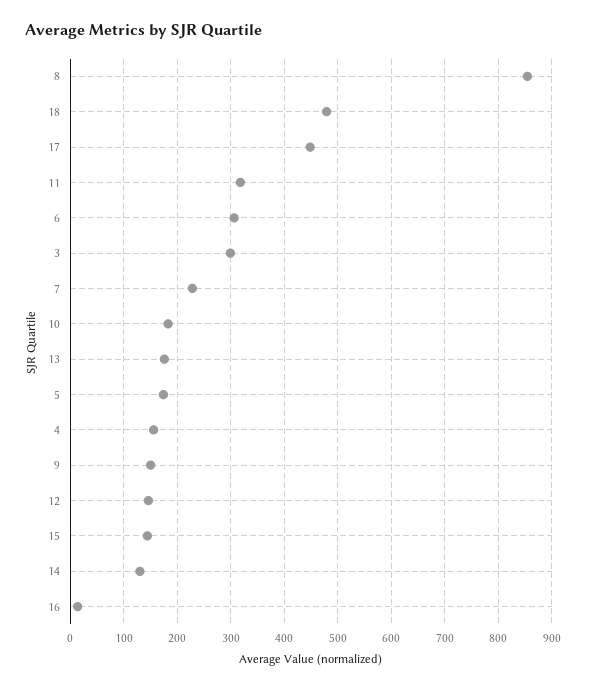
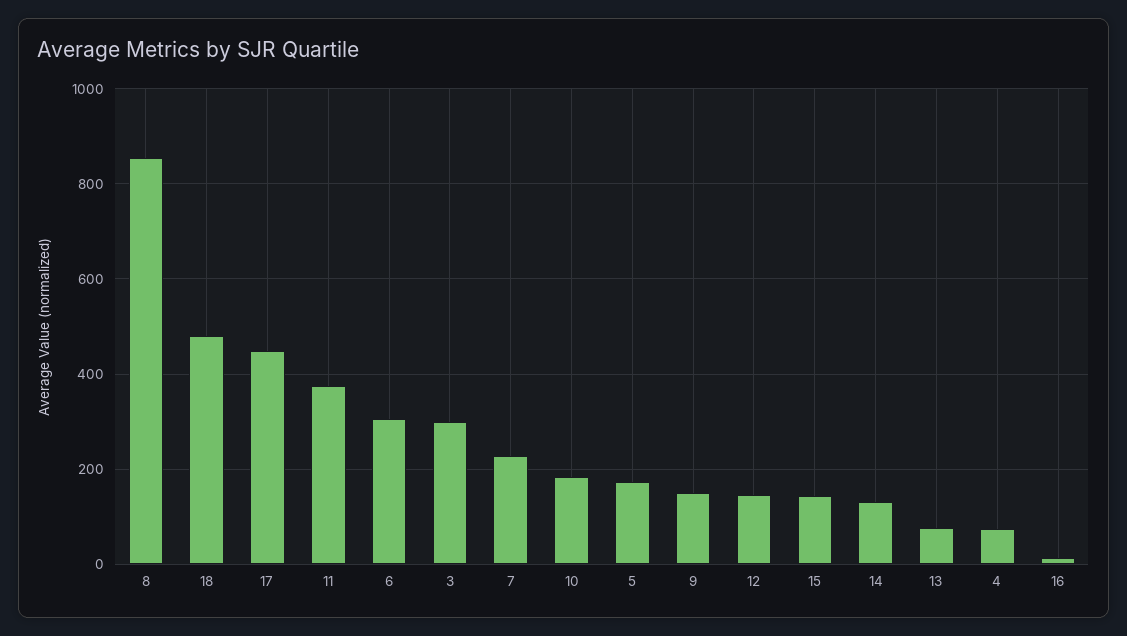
  {
    "8": 860,
    "18": 480,
    "17": 440,
-   "11": 320,
+   "11": 380,
    "6": 300,
    "3": 300,
    "7": 220,
    "10": 180,
-   "13": 180,
+   "13": 80,
    "5": 180,
-   "4": 160,
+   "4": 80,
    "9": 160,
    "12": 140,
    "15": 140,
    "14": 140,
    "16": 20
  }

